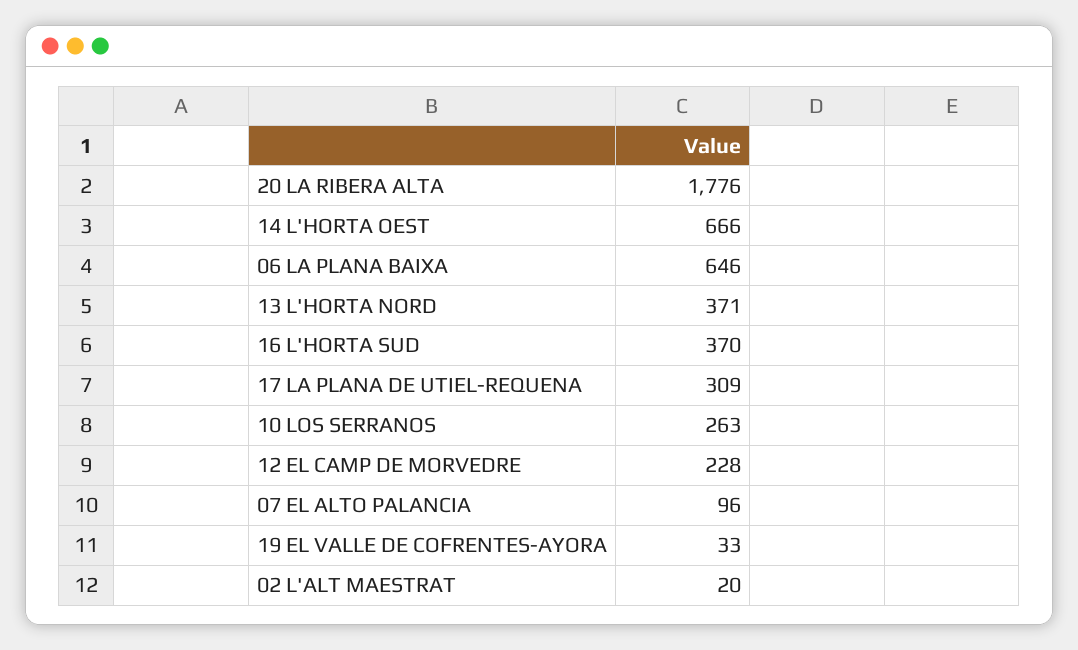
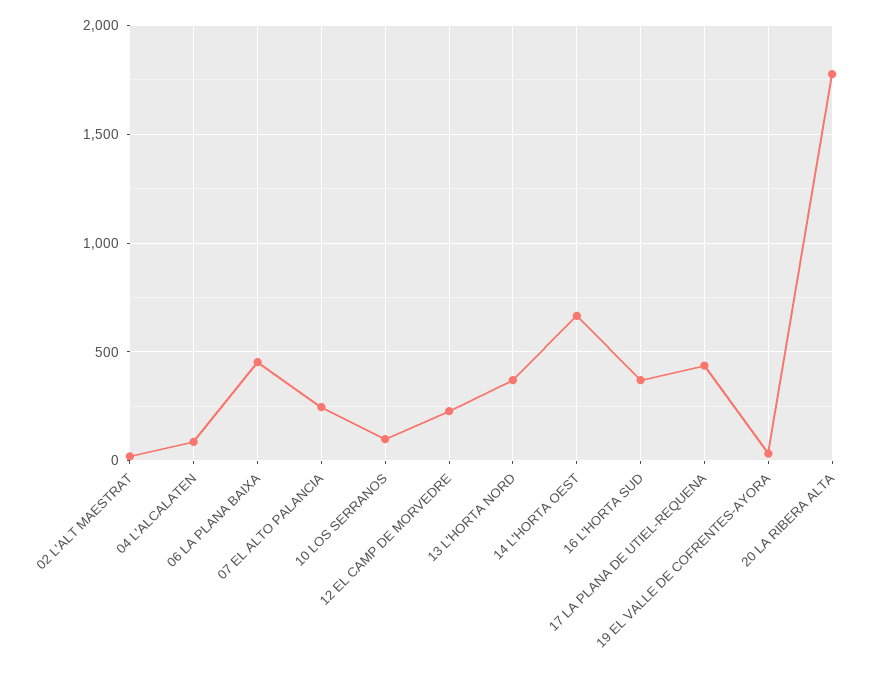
  {
    "20 LA RIBERA ALTA": 1776,
    "14 L'HORTA OEST": 666,
-   "06 LA PLANA BAIXA": 646,
+   "06 LA PLANA BAIXA": 450,
    "13 L'HORTA NORD": 371,
    "16 L'HORTA SUD": 370,
-   "17 LA PLANA DE UTIEL-REQUENA": 309,
+   "17 LA PLANA DE UTIEL-REQUENA": 450,
-   "10 LOS SERRANOS": 263,
+   "10 LOS SERRANOS": 100,
    "12 EL CAMP DE MORVEDRE": 228,
-   "07 EL ALTO PALANCIA": 96,
+   "07 EL ALTO PALANCIA": 250,
    "19 EL VALLE DE COFRENTES-AYORA": 33,
-   "02 L'ALT MAESTRAT": 20
+   "02 L'ALT MAESTRAT": 20,
+   "04 L'ALCALATEN": 100
  }

